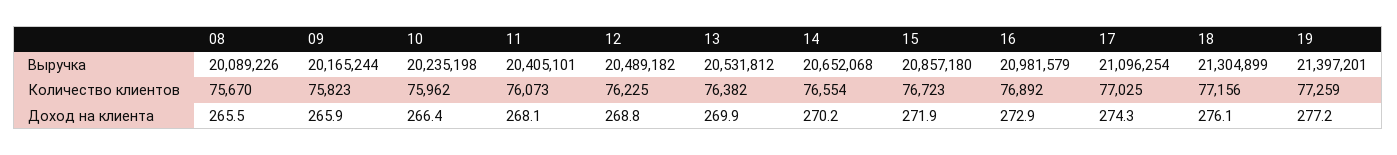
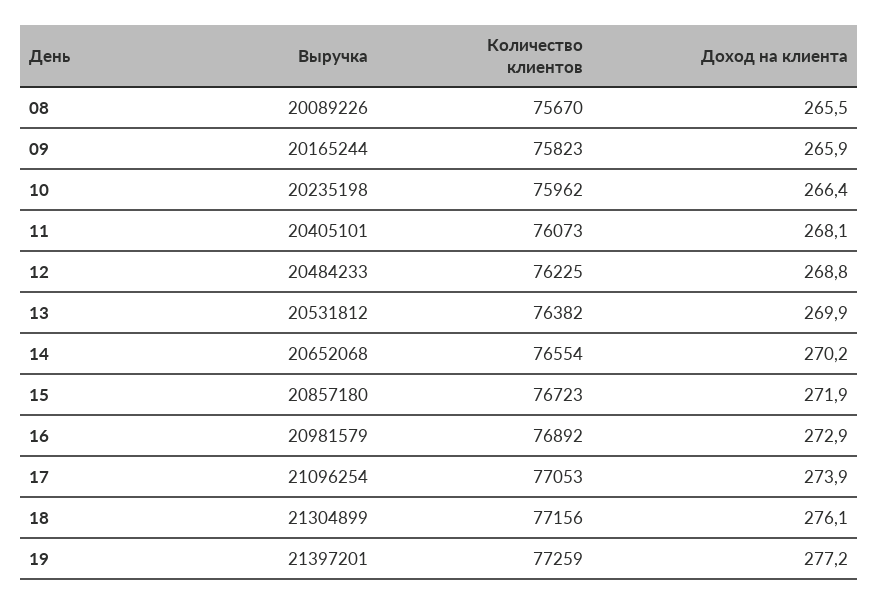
  {
    "08": {
      "Выручка": 20089226,
      "Количество клиентов": 75670,
      "Доход на клиента": 265.5
    },
    "09": {
      "Выручка": 20165244,
      "Количество клиентов": 75823,
      "Доход на клиента": 265.9
    },
    "10": {
      "Выручка": 20235198,
      "Количество клиентов": 75962,
      "Доход на клиента": 266.4
    },
    "11": {
      "Выручка": 20405101,
      "Количество клиентов": 76073,
      "Доход на клиента": 268.1
    },
    "12": {
-     "Выручка": 20489182,
+     "Выручка": 20484233,
      "Количество клиентов": 76225,
      "Доход на клиента": 268.8
    },
    "13": {
      "Выручка": 20531812,
      "Количество клиентов": 76382,
      "Доход на клиента": 269.9
    },
    "14": {
      "Выручка": 20652068,
      "Количество клиентов": 76554,
      "Доход на клиента": 270.2
    },
    "15": {
      "Выручка": 20857180,
      "Количество клиентов": 76723,
      "Доход на клиента": 271.9
    },
    "16": {
      "Выручка": 20981579,
      "Количество клиентов": 76892,
      "Доход на клиента": 272.9
    },
    "17": {
      "Выручка": 21096254,
-     "Количество клиентов": 77025,
+     "Количество клиентов": 77053,
-     "Доход на клиента": 274.3
+     "Доход на клиента": 273.9
    },
    "18": {
      "Выручка": 21304899,
      "Количество клиентов": 77156,
      "Доход на клиента": 276.1
    },
    "19": {
      "Выручка": 21397201,
      "Количество клиентов": 77259,
      "Доход на клиента": 277.2
    }
  }

